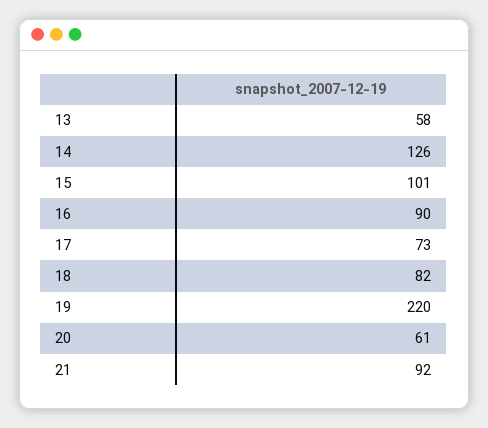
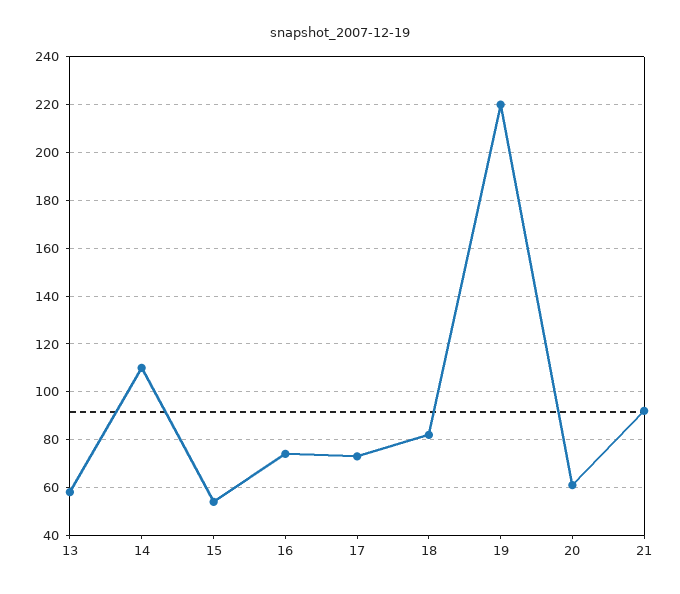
  {
    "13": 58,
-   "14": 126,
+   "14": 110,
-   "15": 101,
+   "15": 55,
-   "16": 90,
+   "16": 75,
    "17": 73,
    "18": 82,
    "19": 220,
    "20": 61,
    "21": 92
  }

